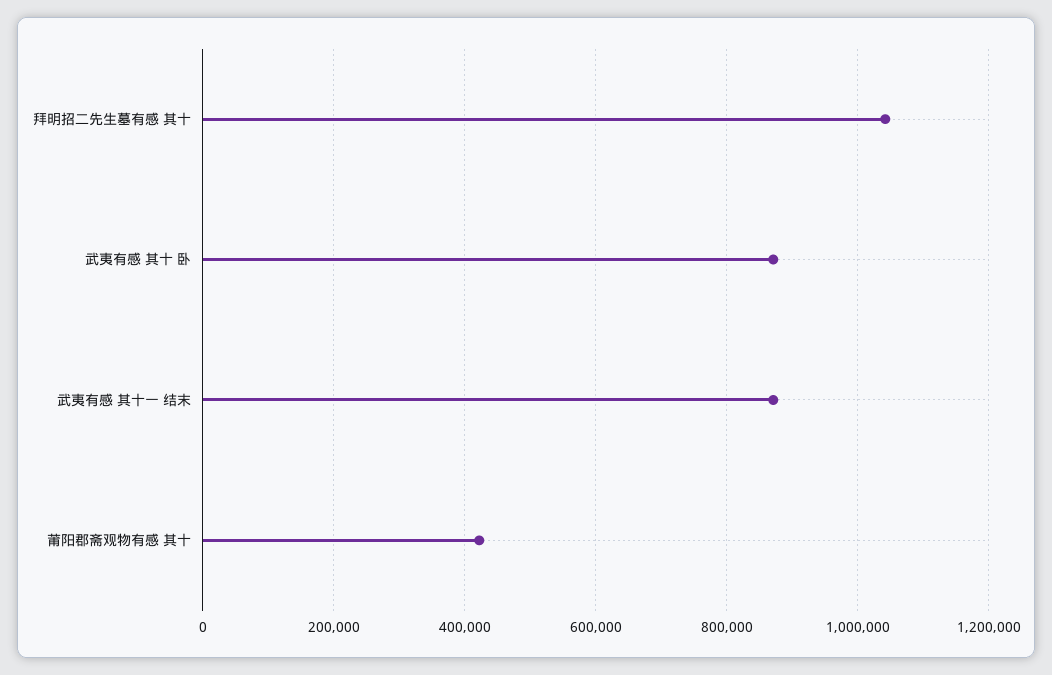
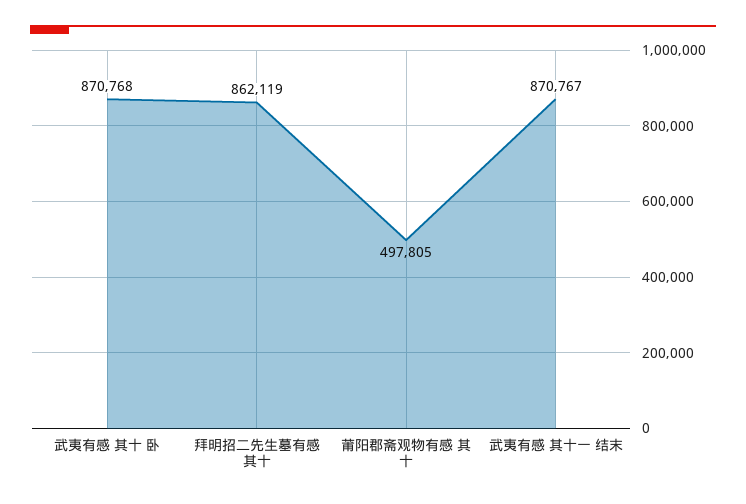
  {
-   "拜明招二先生墓有感 其十": 1040000,
+   "拜明招二先生墓有感 其十": 862119,
    "武夷有感 其十 卧": 870768,
    "武夷有感 其十一 结末": 870767,
-   "莆阳郡斋观物有感 其十": 420000
+   "莆阳郡斋观物有感 其十": 497805
  }

